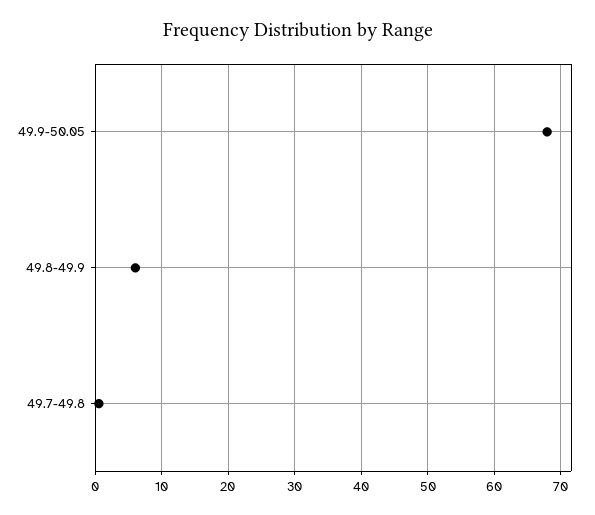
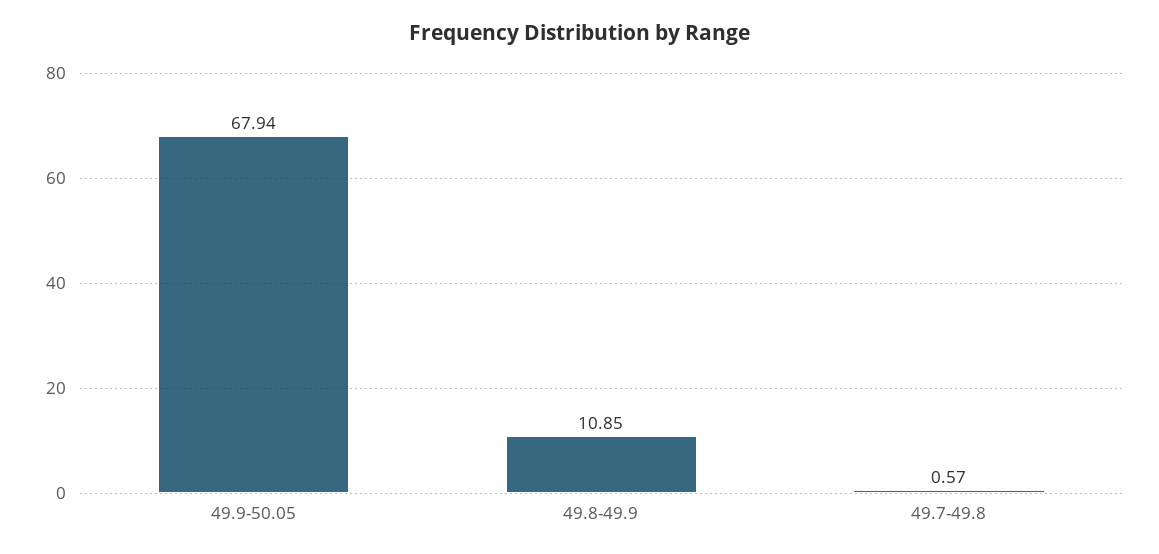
  {
    "49.9-50.05": 67.94,
-   "49.8-49.9": 6,
+   "49.8-49.9": 10.85,
    "49.7-49.8": 0.57
  }

